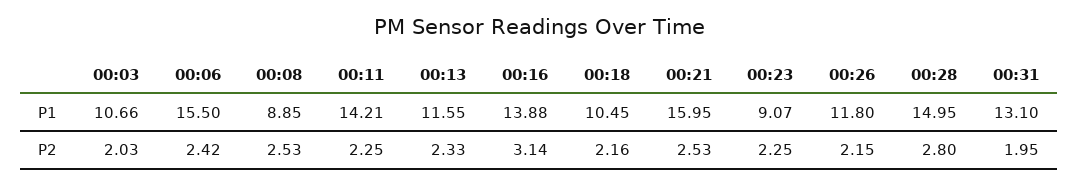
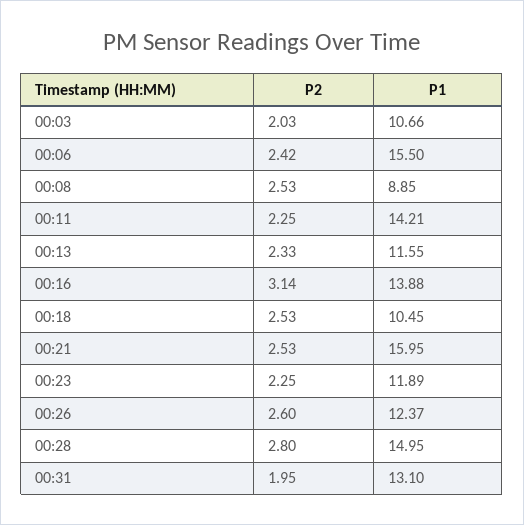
  {
    "00:03": {
      "P1": 10.66,
      "P2": 2.03
    },
    "00:06": {
      "P1": 15.5,
      "P2": 2.42
    },
    "00:08": {
      "P1": 8.85,
      "P2": 2.53
    },
    "00:11": {
      "P1": 14.21,
      "P2": 2.25
    },
    "00:13": {
      "P1": 11.55,
      "P2": 2.33
    },
    "00:16": {
      "P1": 13.88,
      "P2": 3.14
    },
    "00:18": {
      "P1": 10.45,
-     "P2": 2.16
+     "P2": 2.53
    },
    "00:21": {
      "P1": 15.95,
      "P2": 2.53
    },
    "00:23": {
-     "P1": 9.07,
+     "P1": 11.89,
      "P2": 2.25
    },
    "00:26": {
-     "P1": 11.8,
+     "P1": 12.37,
-     "P2": 2.15
+     "P2": 2.6
    },
    "00:28": {
      "P1": 14.95,
      "P2": 2.8
    },
    "00:31": {
      "P1": 13.1,
      "P2": 1.95
    }
  }

